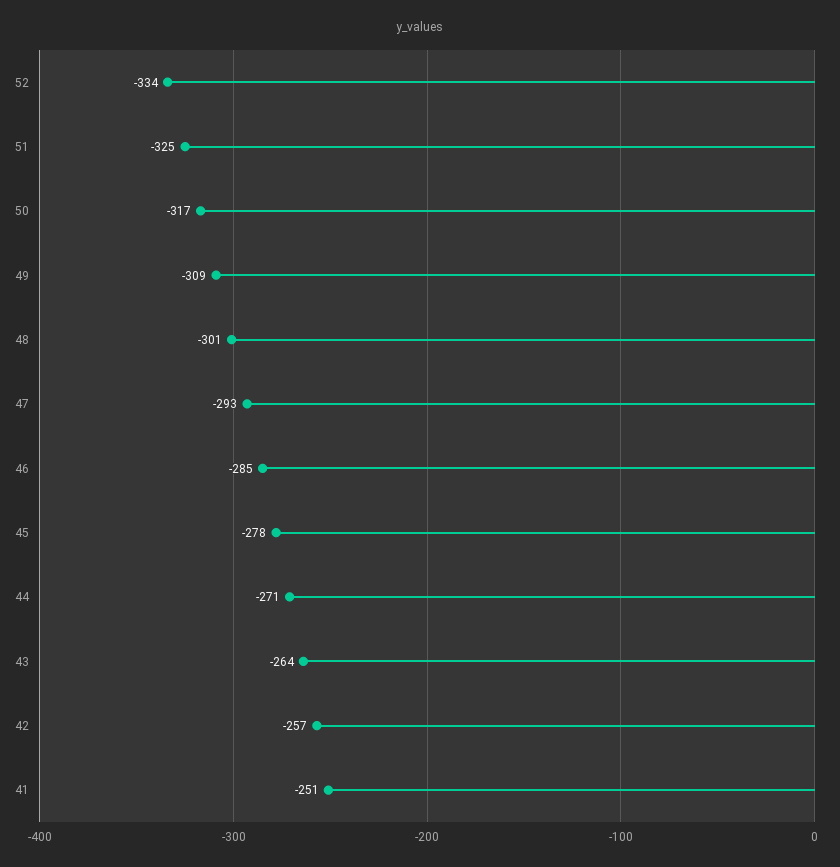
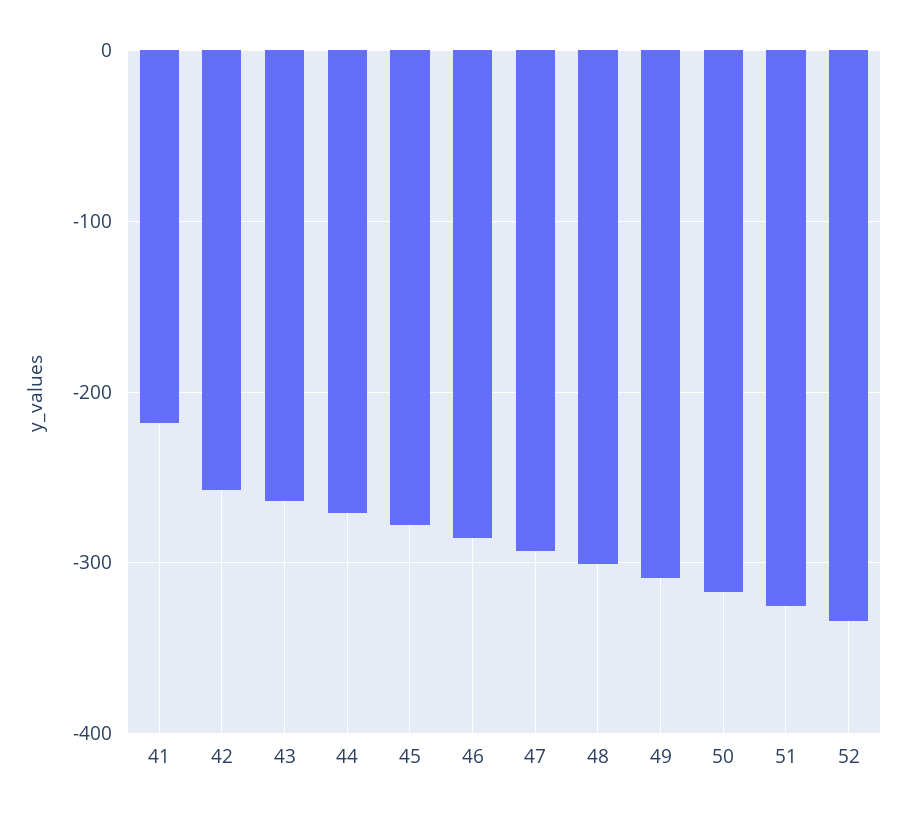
  {
    "52": -334,
    "51": -325,
    "50": -317,
    "49": -309,
    "48": -301,
    "47": -293,
    "46": -285,
    "45": -278,
    "44": -271,
    "43": -264,
    "42": -257,
-   "41": -251
+   "41": -220
  }

